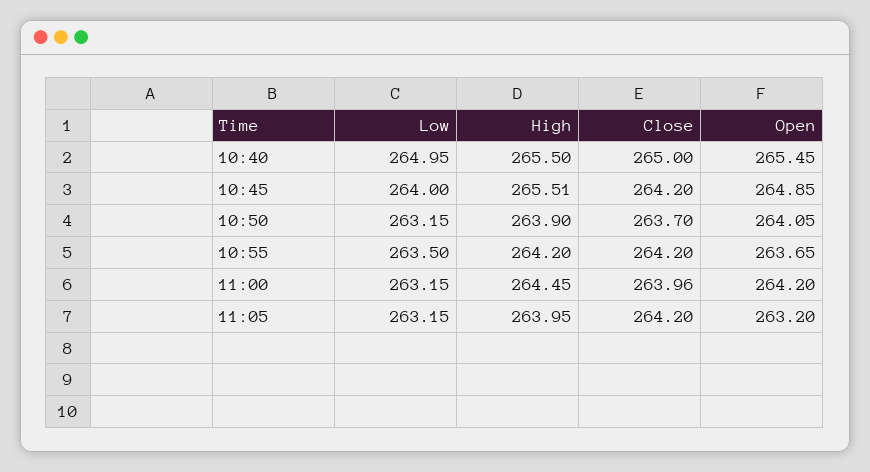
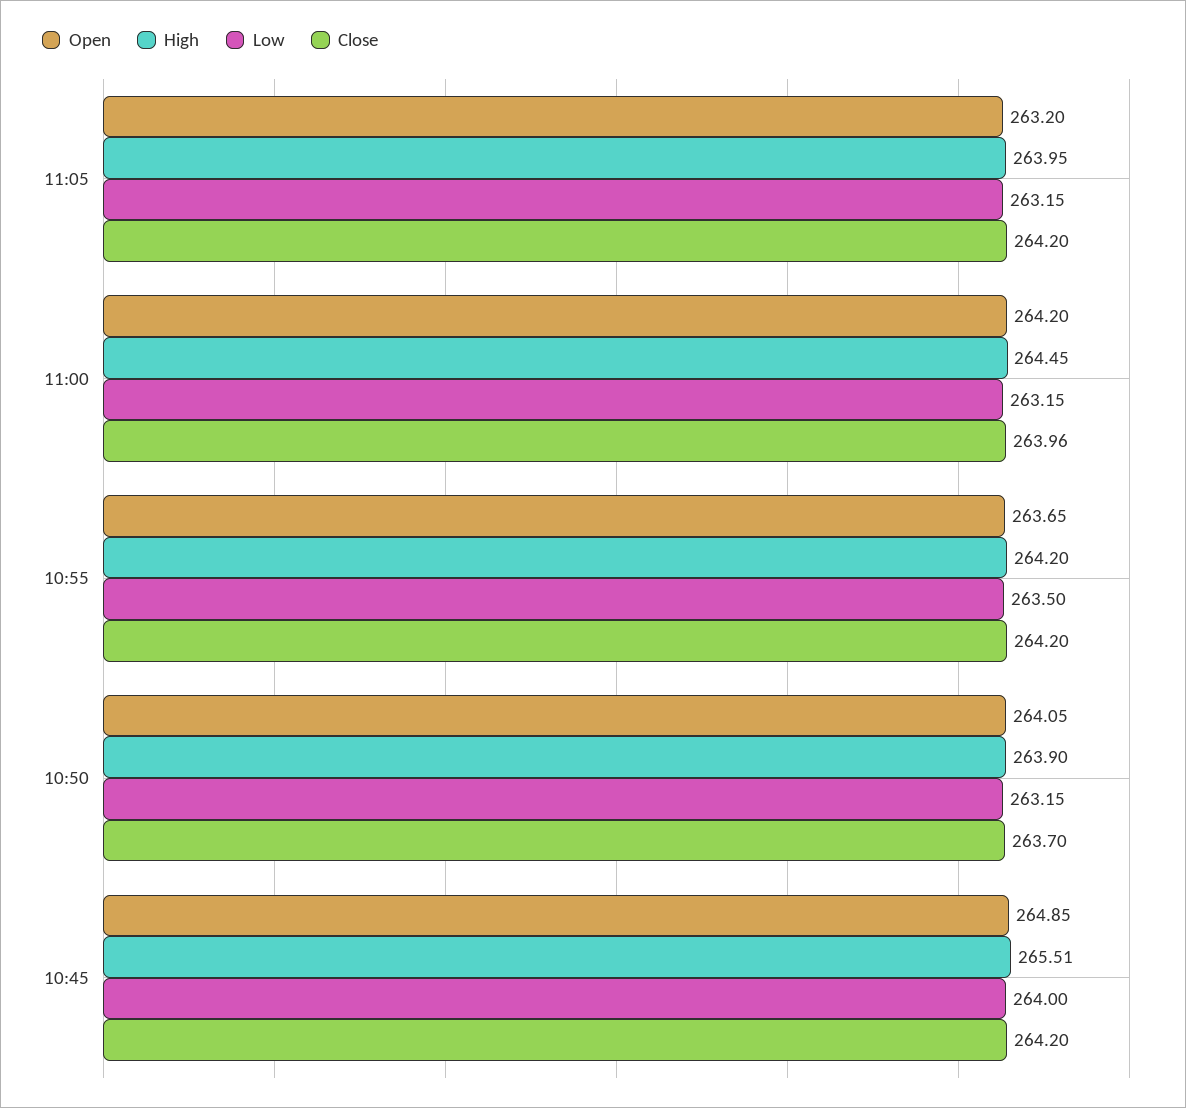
  {
    "Low": {
-     "10:40": 264.95,
      "10:45": 264,
      "10:50": 263.15,
      "10:55": 263.5,
      "11:00": 263.15,
      "11:05": 263.15
    },
    "High": {
-     "10:40": 265.5,
      "10:45": 265.51,
      "10:50": 263.9,
      "10:55": 264.2,
      "11:00": 264.45,
      "11:05": 263.95
    },
    "Close": {
-     "10:40": 265,
      "10:45": 264.2,
      "10:50": 263.7,
      "10:55": 264.2,
      "11:00": 263.96,
      "11:05": 264.2
    },
    "Open": {
-     "10:40": 265.45,
      "10:45": 264.85,
      "10:50": 264.05,
      "10:55": 263.65,
      "11:00": 264.2,
      "11:05": 263.2
    }
  }

